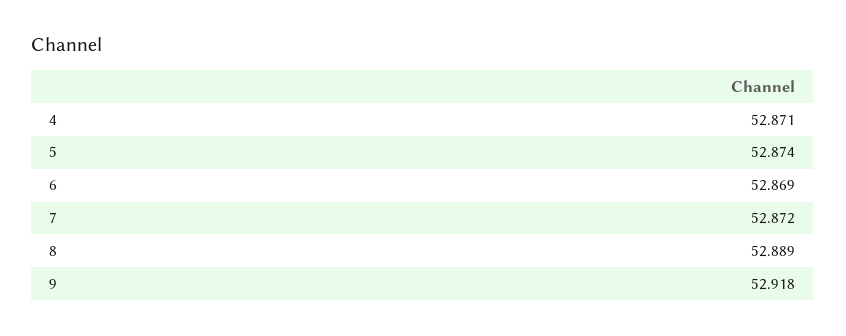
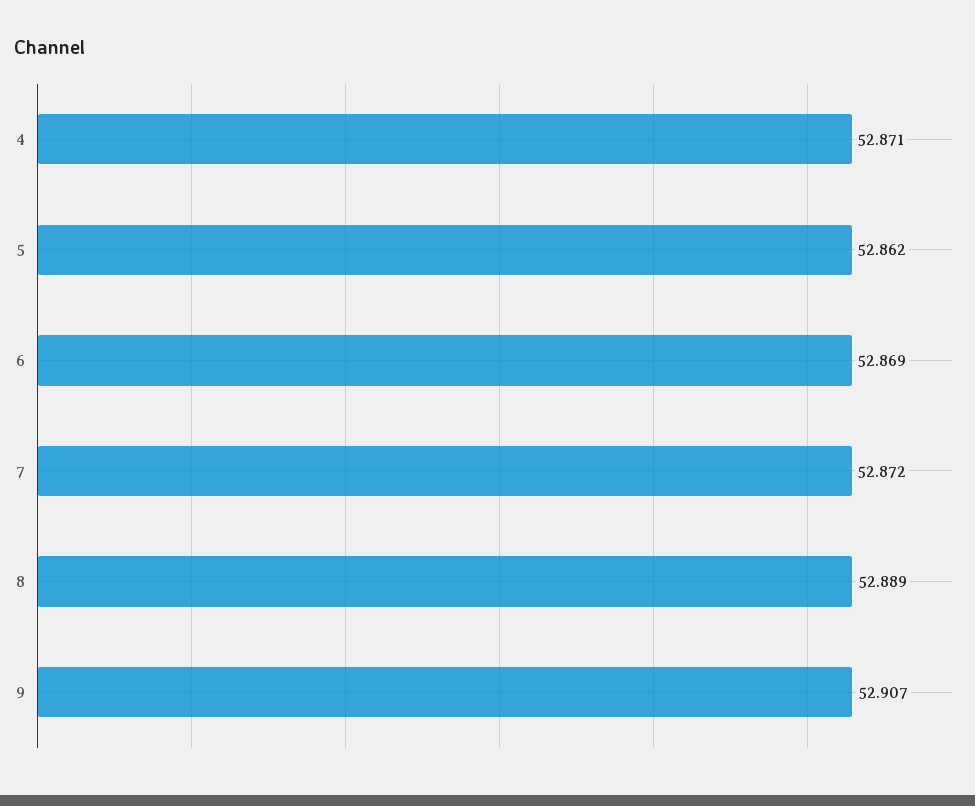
  {
    "4": 52.871,
-   "5": 52.874,
+   "5": 52.862,
    "6": 52.869,
    "7": 52.872,
    "8": 52.889,
-   "9": 52.918
+   "9": 52.907
  }

